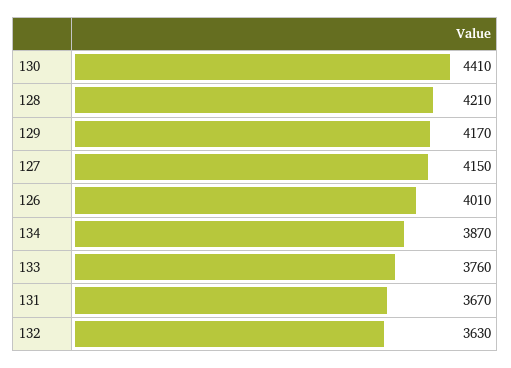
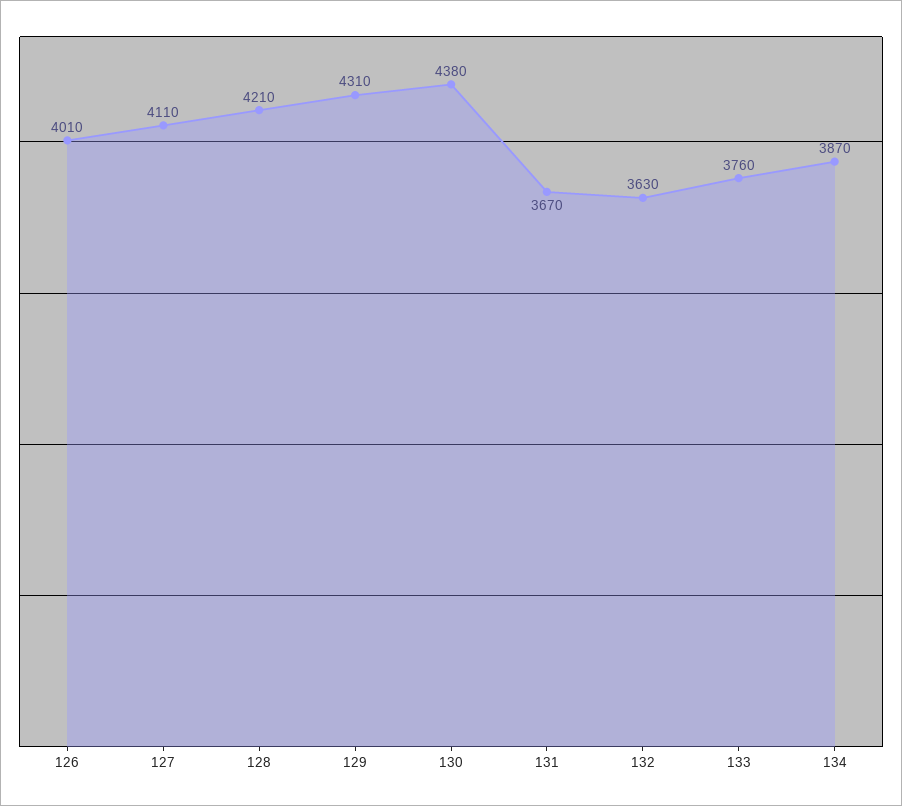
  {
-   "130": 4410,
+   "130": 4380,
    "128": 4210,
-   "129": 4170,
+   "129": 4310,
-   "127": 4150,
+   "127": 4110,
    "126": 4010,
    "134": 3870,
    "133": 3760,
    "131": 3670,
    "132": 3630
  }

